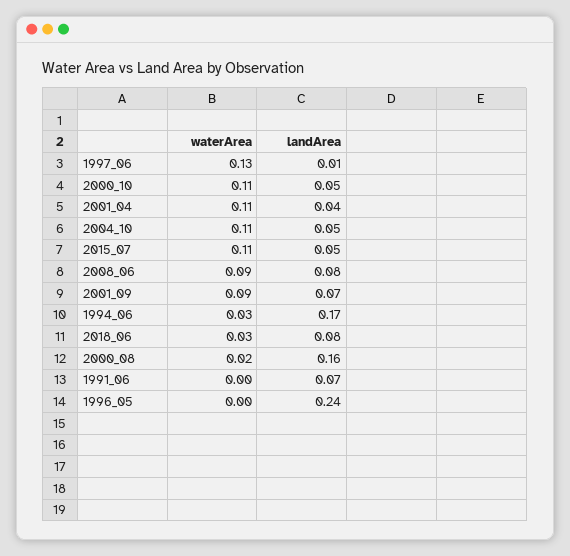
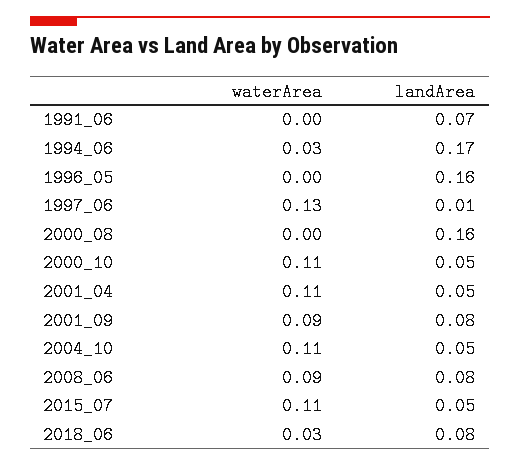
  {
    "waterArea": {
      "1997_06": 0.13,
      "2000_10": 0.11,
      "2001_04": 0.11,
      "2004_10": 0.11,
      "2015_07": 0.11,
      "2008_06": 0.09,
      "2001_09": 0.09,
      "1994_06": 0.03,
      "2018_06": 0.03,
-     "2000_08": 0.02,
+     "2000_08": 0,
      "1991_06": 0,
      "1996_05": 0
    },
    "landArea": {
      "1997_06": 0.01,
      "2000_10": 0.05,
-     "2001_04": 0.04,
+     "2001_04": 0.05,
      "2004_10": 0.05,
      "2015_07": 0.05,
      "2008_06": 0.08,
-     "2001_09": 0.07,
+     "2001_09": 0.08,
      "1994_06": 0.17,
      "2018_06": 0.08,
      "2000_08": 0.16,
      "1991_06": 0.07,
-     "1996_05": 0.24
+     "1996_05": 0.16
    }
  }

